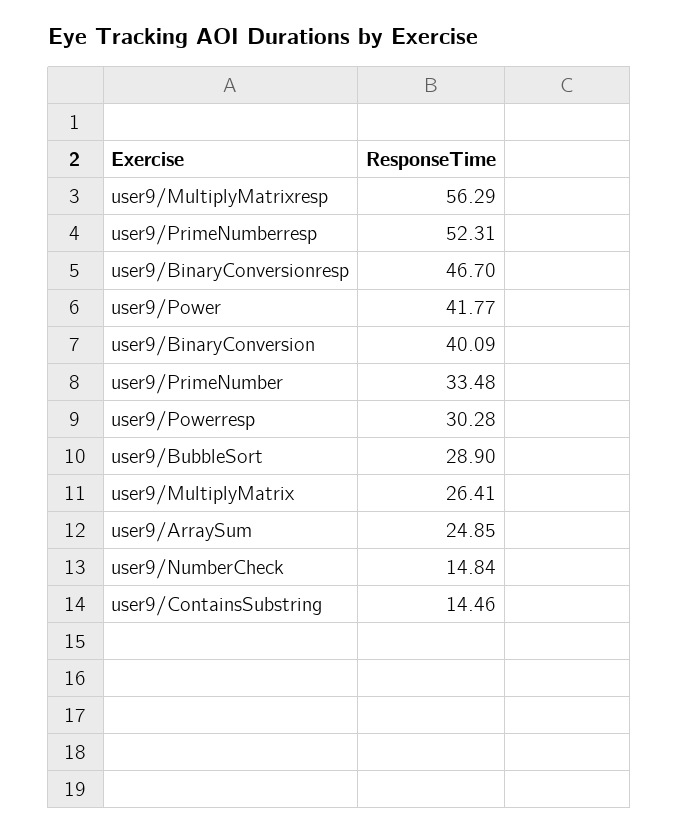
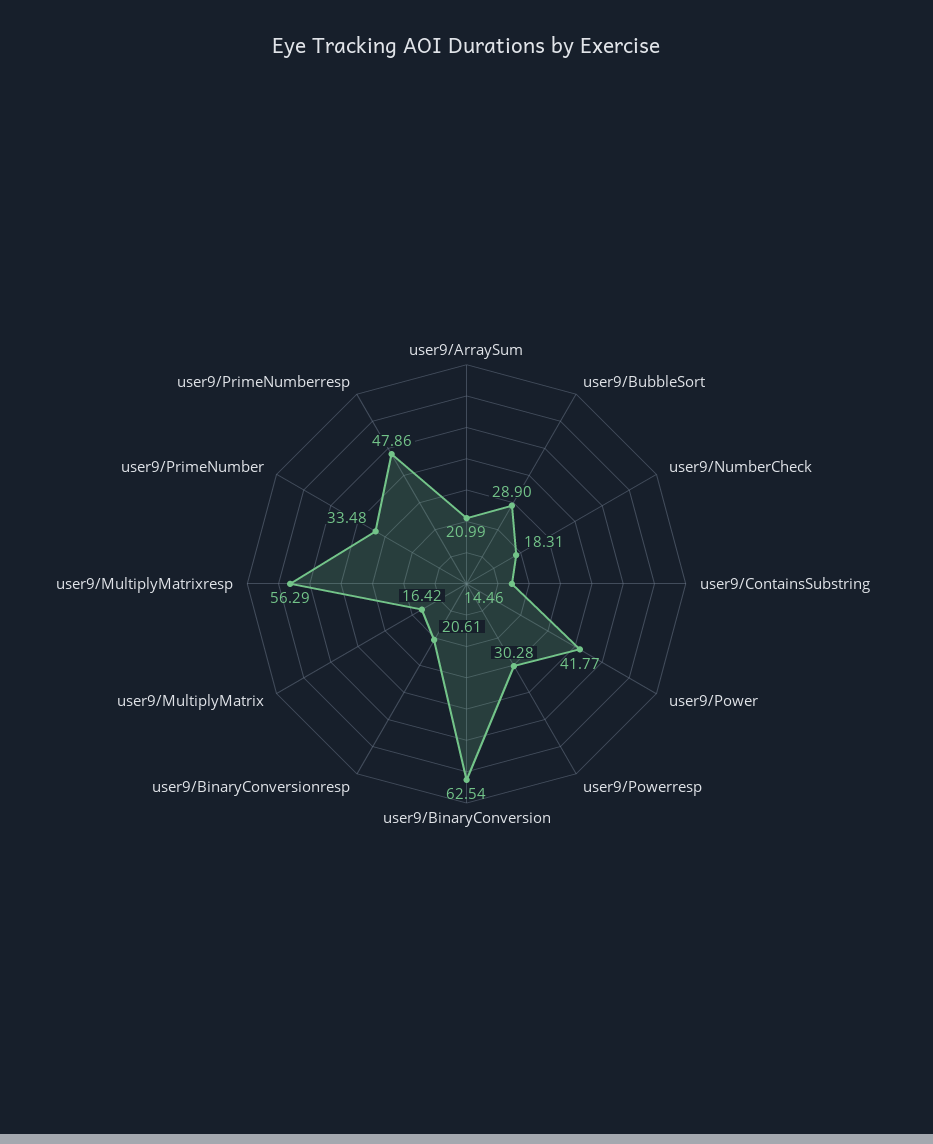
  {
    "user9/MultiplyMatrixresp": 56.29,
-   "user9/PrimeNumberresp": 52.31,
+   "user9/PrimeNumberresp": 47.86,
-   "user9/BinaryConversionresp": 46.7,
+   "user9/BinaryConversionresp": 20.61,
    "user9/Power": 41.77,
-   "user9/BinaryConversion": 40.09,
+   "user9/BinaryConversion": 62.54,
    "user9/PrimeNumber": 33.48,
    "user9/Powerresp": 30.28,
    "user9/BubbleSort": 28.9,
-   "user9/MultiplyMatrix": 26.41,
+   "user9/MultiplyMatrix": 16.42,
-   "user9/ArraySum": 24.85,
+   "user9/ArraySum": 20.99,
-   "user9/NumberCheck": 14.84,
+   "user9/NumberCheck": 18.31,
    "user9/ContainsSubstring": 14.46
  }

